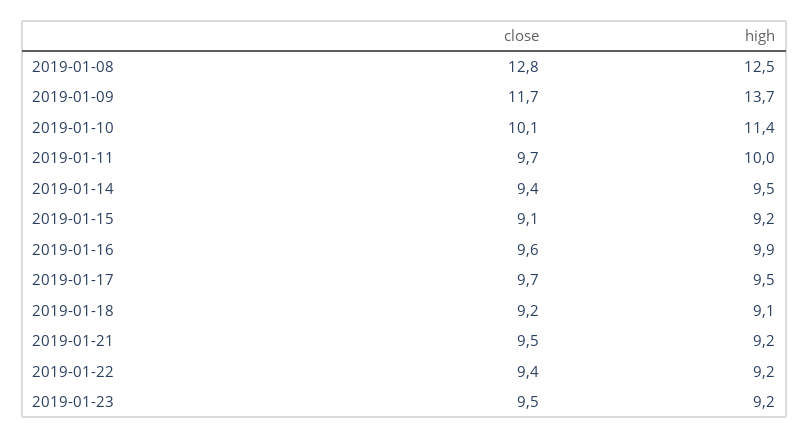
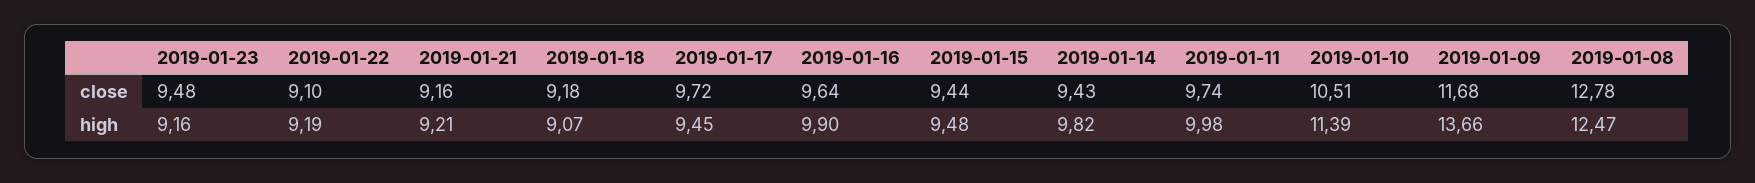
  {
    "close": {
      "2019-01-08": 12.78,
      "2019-01-09": 11.68,
-     "2019-01-10": 10.1,
+     "2019-01-10": 10.51,
      "2019-01-11": 9.74,
      "2019-01-14": 9.43,
-     "2019-01-15": 9.1,
+     "2019-01-15": 9.44,
      "2019-01-16": 9.64,
      "2019-01-17": 9.72,
      "2019-01-18": 9.18,
-     "2019-01-21": 9.5,
+     "2019-01-21": 9.16,
-     "2019-01-22": 9.4,
+     "2019-01-22": 9.1,
      "2019-01-23": 9.48
    },
    "high": {
      "2019-01-08": 12.47,
      "2019-01-09": 13.66,
      "2019-01-10": 11.39,
      "2019-01-11": 9.98,
-     "2019-01-14": 9.5,
+     "2019-01-14": 9.82,
-     "2019-01-15": 9.2,
+     "2019-01-15": 9.48,
      "2019-01-16": 9.9,
      "2019-01-17": 9.45,
      "2019-01-18": 9.07,
      "2019-01-21": 9.21,
      "2019-01-22": 9.19,
      "2019-01-23": 9.16
    }
  }

